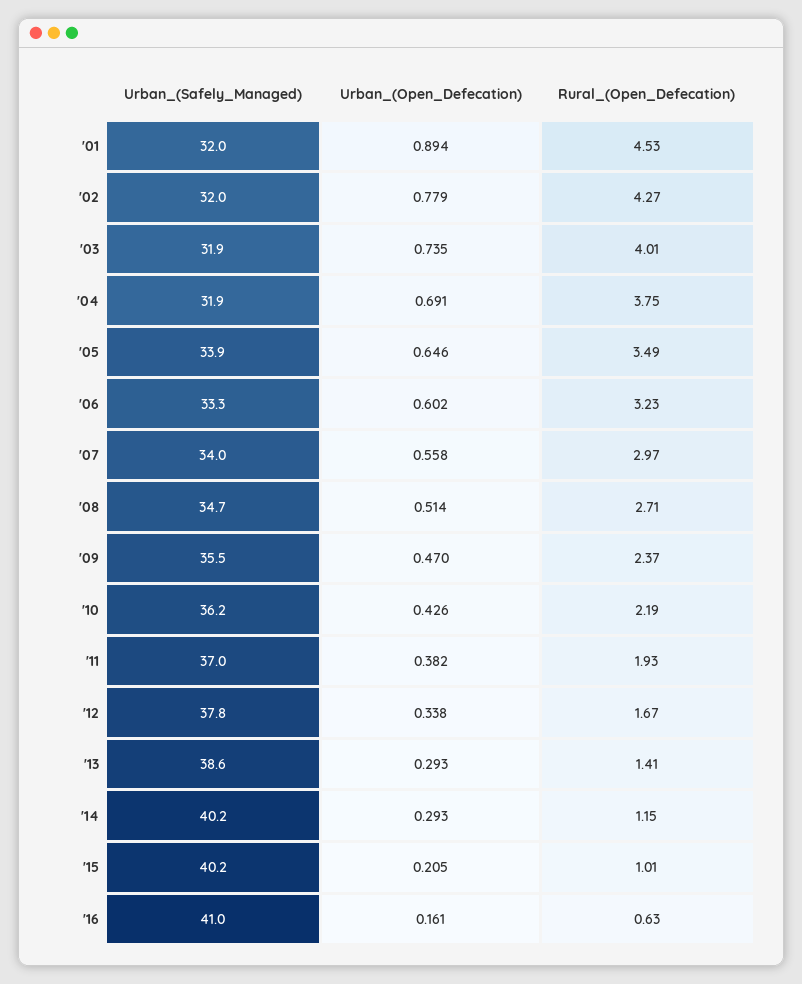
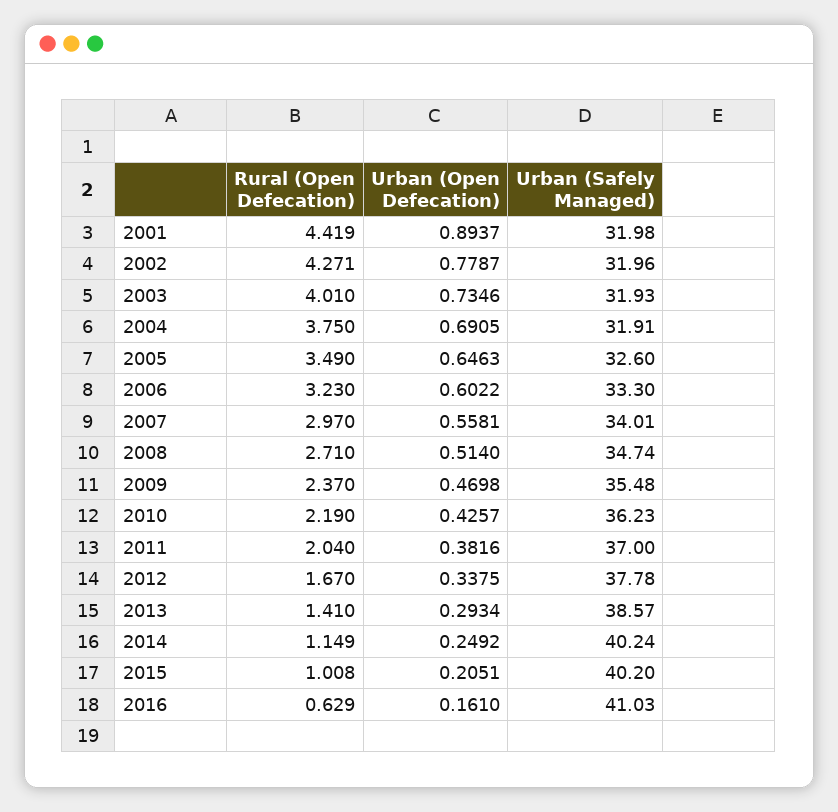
  {
    "Urban_(Safely_Managed)": {
      "'01": 31.98,
      "'02": 31.96,
      "'03": 31.93,
      "'04": 31.91,
-     "'05": 33.9,
+     "'05": 32.6,
      "'06": 33.3,
      "'07": 34.01,
      "'08": 34.74,
      "'09": 35.48,
      "'10": 36.23,
      "'11": 37,
      "'12": 37.78,
      "'13": 38.57,
      "'14": 40.24,
      "'15": 40.2,
      "'16": 41.03
    },
    "Urban_(Open_Defecation)": {
      "'01": 0.8937,
      "'02": 0.7787,
      "'03": 0.7346,
      "'04": 0.6905,
      "'05": 0.6463,
      "'06": 0.6022,
      "'07": 0.5581,
      "'08": 0.514,
      "'09": 0.4698,
      "'10": 0.4257,
      "'11": 0.3816,
      "'12": 0.3375,
      "'13": 0.2934,
-     "'14": 0.293,
+     "'14": 0.2492,
      "'15": 0.2051,
      "'16": 0.161
    },
    "Rural_(Open_Defecation)": {
-     "'01": 4.53,
+     "'01": 4.419,
      "'02": 4.271,
      "'03": 4.01,
      "'04": 3.75,
      "'05": 3.49,
      "'06": 3.23,
      "'07": 2.97,
      "'08": 2.71,
      "'09": 2.37,
      "'10": 2.19,
-     "'11": 1.93,
+     "'11": 2.04,
      "'12": 1.67,
      "'13": 1.41,
      "'14": 1.149,
      "'15": 1.008,
      "'16": 0.629
    }
  }

